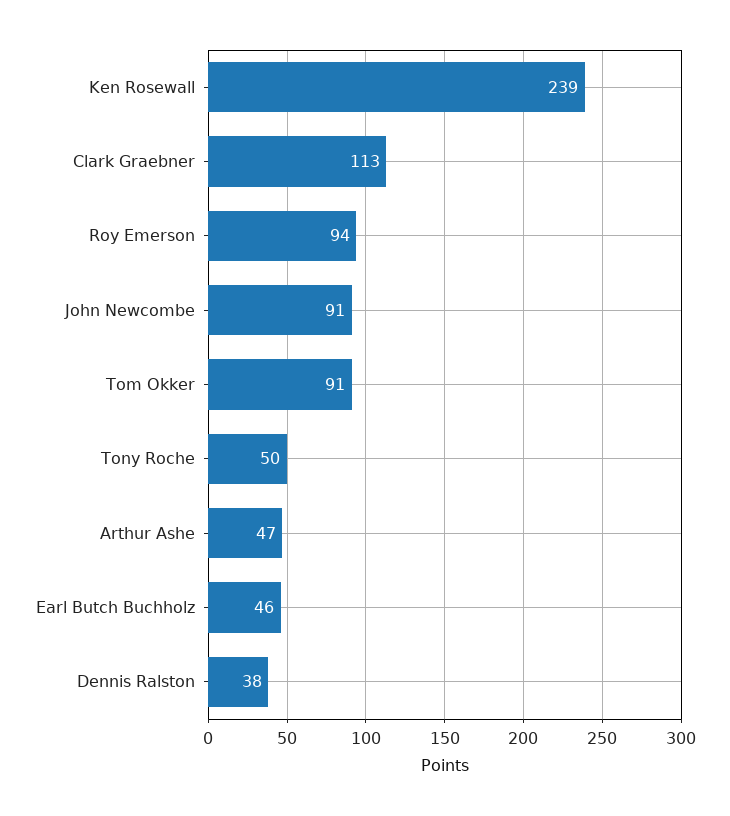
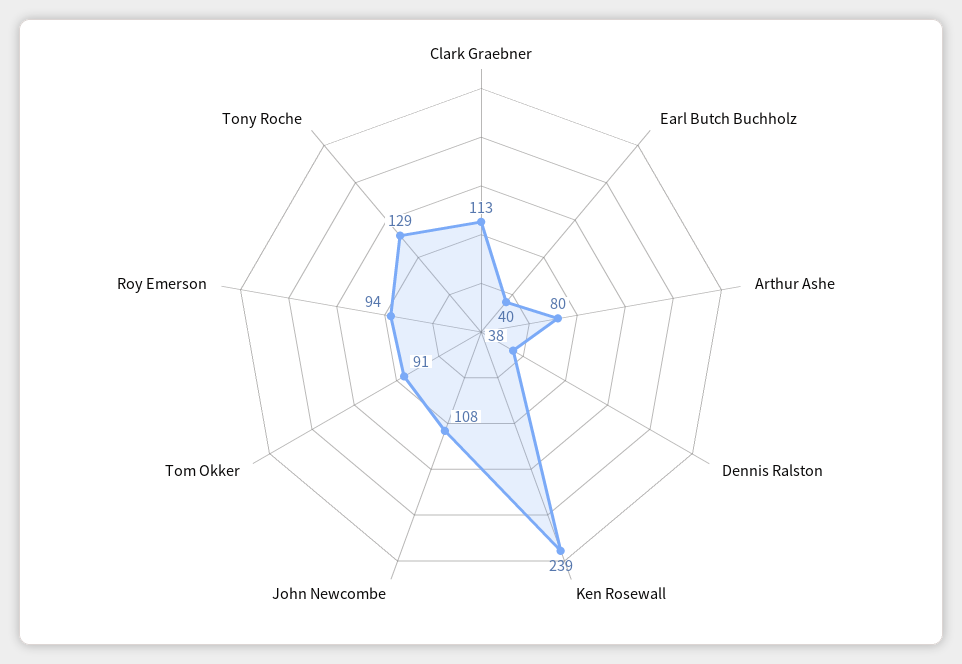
  {
    "Ken Rosewall": 239,
    "Clark Graebner": 113,
    "Roy Emerson": 94,
-   "John Newcombe": 91,
+   "John Newcombe": 108,
    "Tom Okker": 91,
-   "Tony Roche": 50,
+   "Tony Roche": 129,
-   "Arthur Ashe": 47,
+   "Arthur Ashe": 80,
-   "Earl Butch Buchholz": 46,
+   "Earl Butch Buchholz": 40,
    "Dennis Ralston": 38
  }

